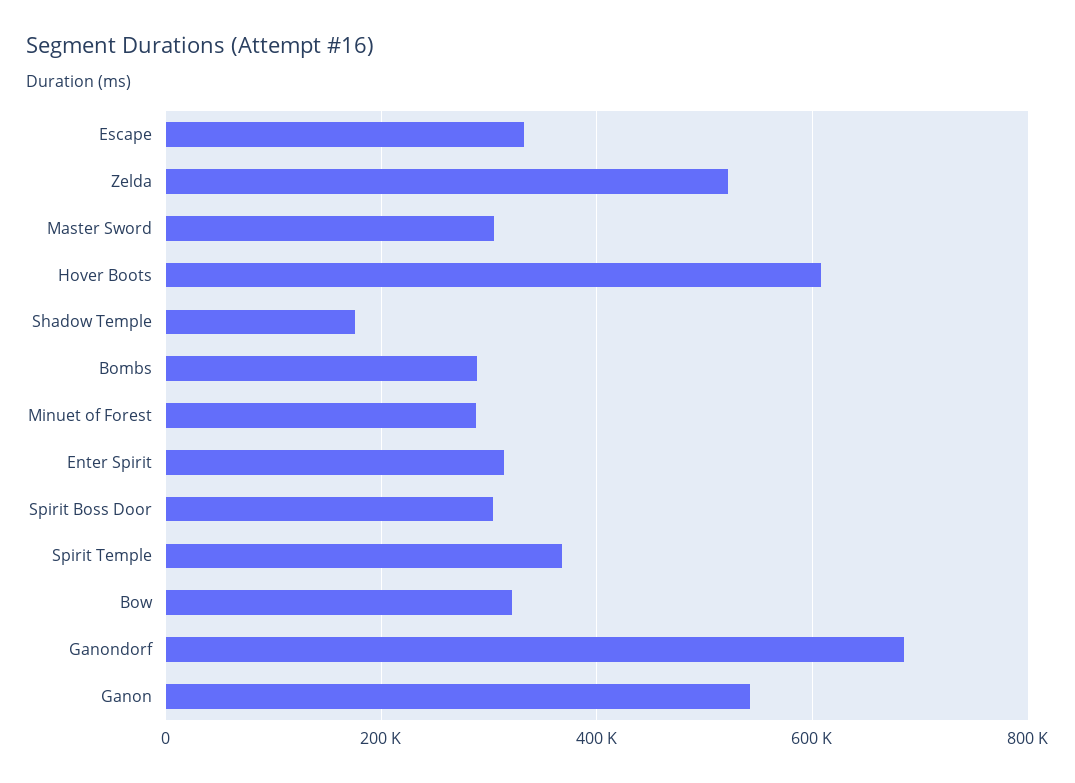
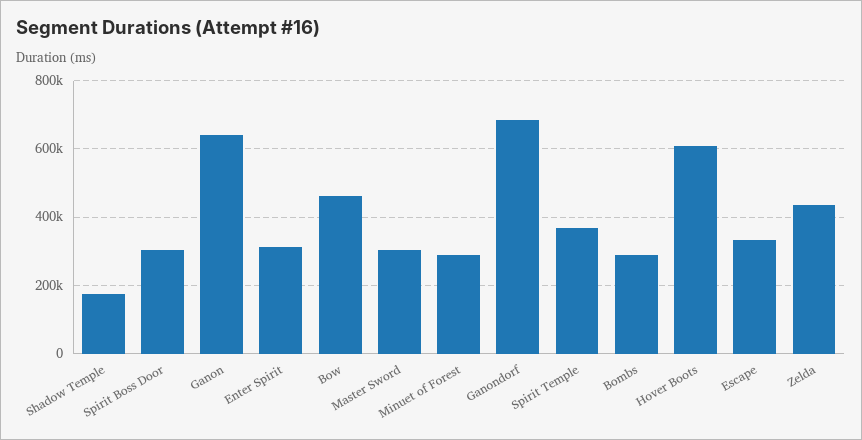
  {
    "Escape": 340000,
-   "Zelda": 520000,
+   "Zelda": 440000,
    "Master Sword": 300000,
    "Hover Boots": 600000,
    "Shadow Temple": 180000,
    "Bombs": 280000,
    "Minuet of Forest": 280000,
    "Enter Spirit": 320000,
    "Spirit Boss Door": 300000,
    "Spirit Temple": 360000,
-   "Bow": 320000,
+   "Bow": 460000,
    "Ganondorf": 680000,
-   "Ganon": 540000
+   "Ganon": 640000
  }

